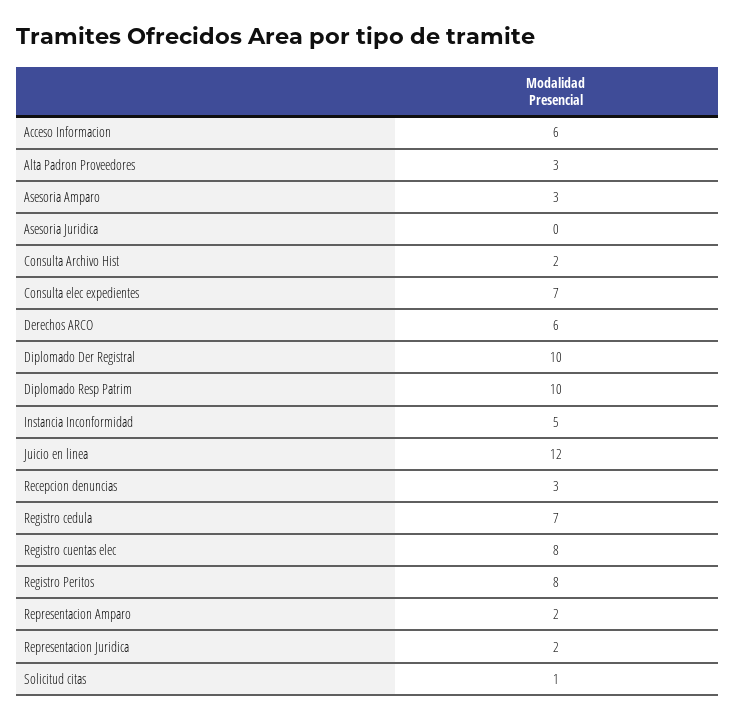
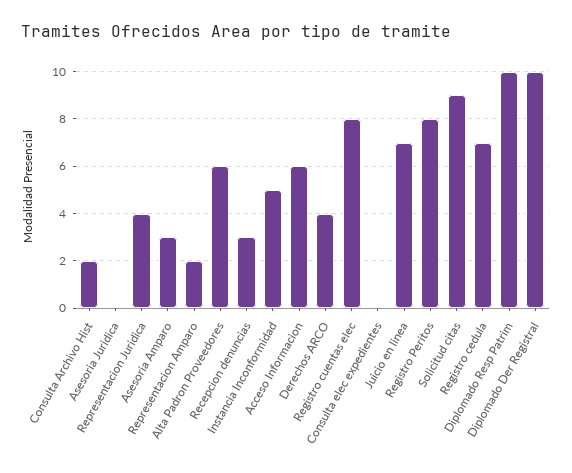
  {
    "Acceso Informacion": 6,
-   "Alta Padron Proveedores": 3,
+   "Alta Padron Proveedores": 6,
    "Asesoria Amparo": 3,
    "Asesoria Juridica": 0,
    "Consulta Archivo Hist": 2,
-   "Consulta elec expedientes": 7,
+   "Consulta elec expedientes": 0,
-   "Derechos ARCO": 6,
+   "Derechos ARCO": 4,
    "Diplomado Der Registral": 10,
    "Diplomado Resp Patrim": 10,
    "Instancia Inconformidad": 5,
-   "Juicio en linea": 12,
+   "Juicio en linea": 7,
    "Recepcion denuncias": 3,
    "Registro cedula": 7,
    "Registro cuentas elec": 8,
    "Registro Peritos": 8,
    "Representacion Amparo": 2,
-   "Representacion Juridica": 2,
+   "Representacion Juridica": 4,
-   "Solicitud citas": 1
+   "Solicitud citas": 9
  }

